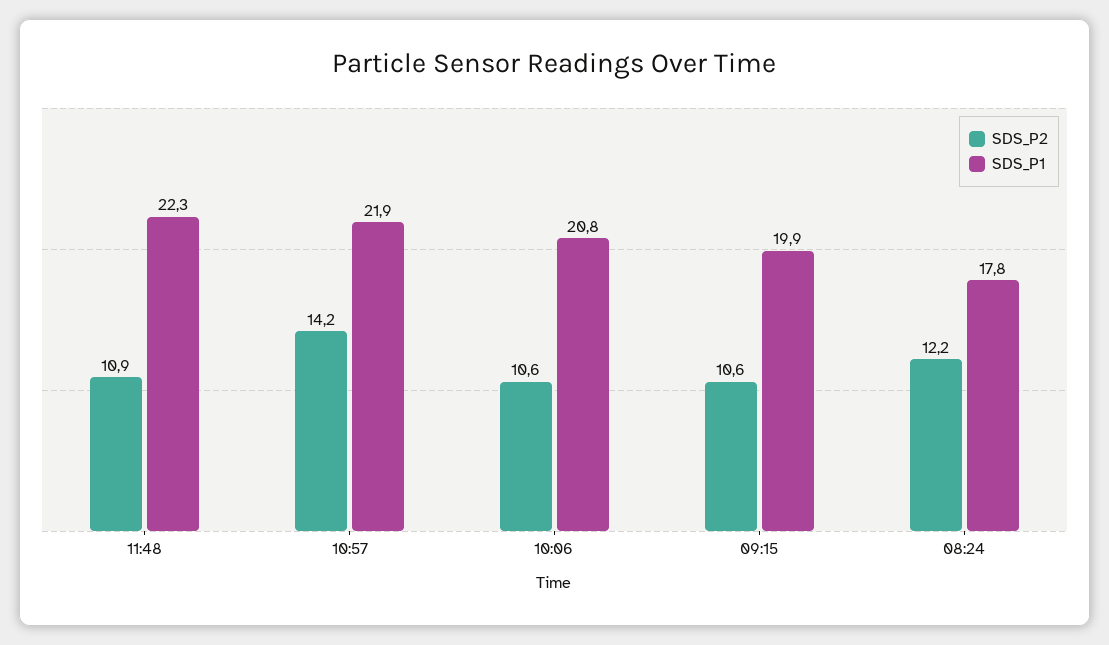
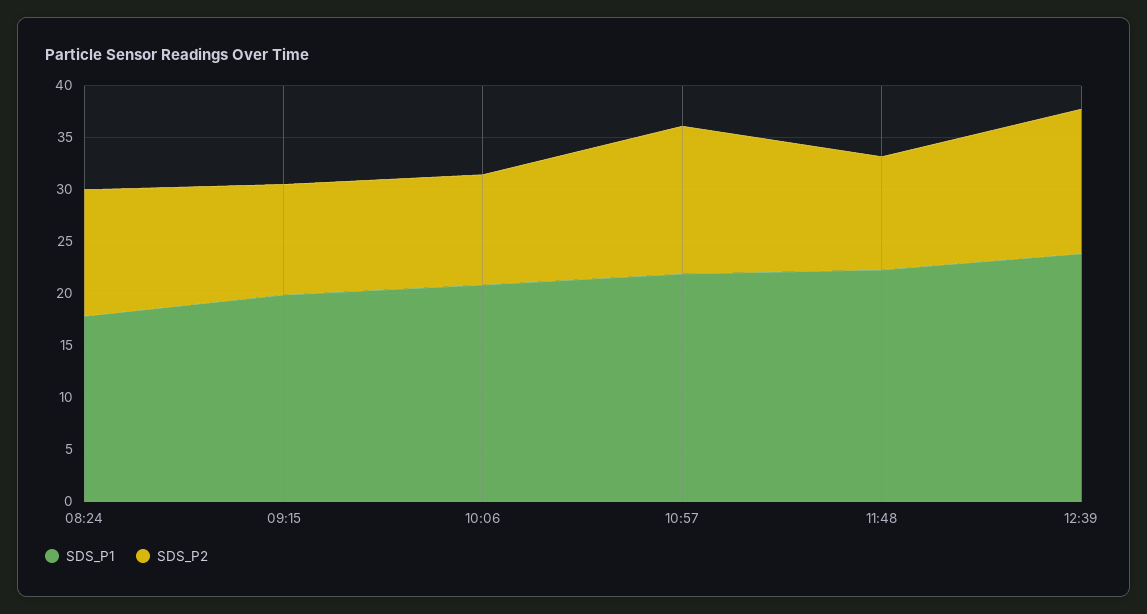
  {
    "SDS_P2": {
      "11:48": 10.9,
      "10:57": 14.2,
      "10:06": 10.6,
      "09:15": 10.6,
-     "08:24": 12.2
+     "08:24": 12.2,
+     "12:39": 14
    },
    "SDS_P1": {
      "11:48": 22.3,
      "10:57": 21.9,
      "10:06": 20.8,
      "09:15": 19.9,
-     "08:24": 17.8
+     "08:24": 17.8,
+     "12:39": 24
    }
  }

